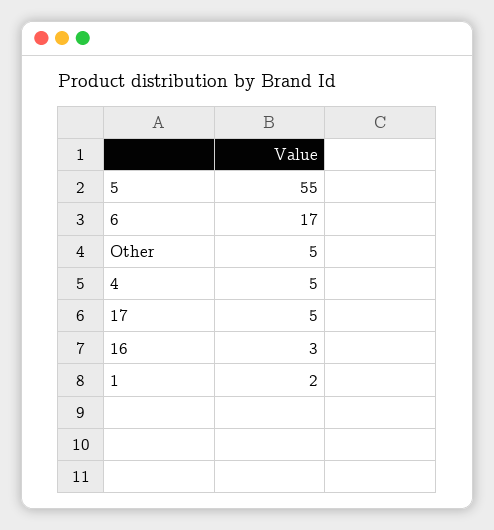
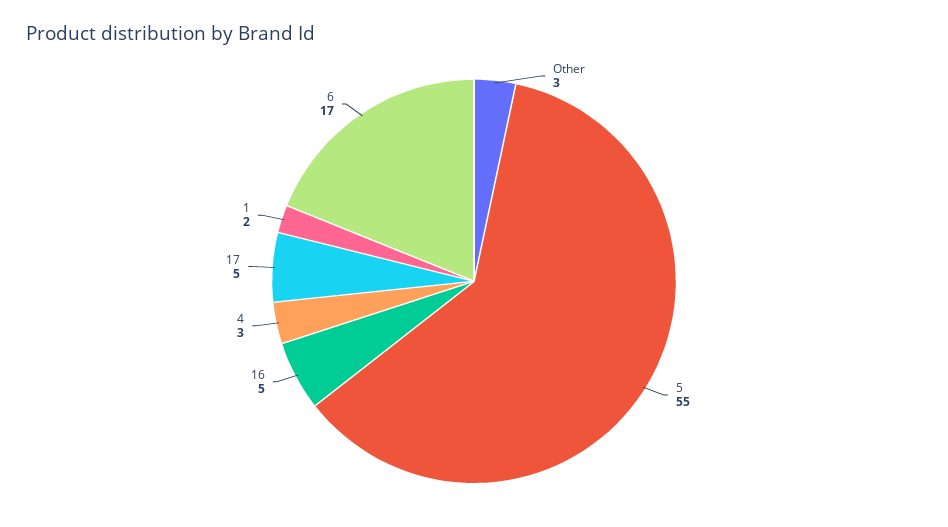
  {
    "5": 55,
    "6": 17,
-   "Other": 5,
+   "Other": 3,
-   "4": 5,
+   "4": 3,
    "17": 5,
-   "16": 3,
+   "16": 5,
    "1": 2
  }

